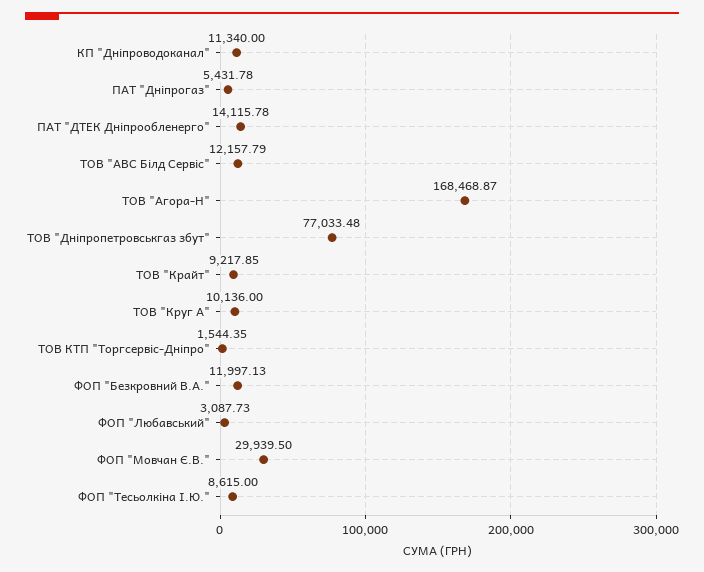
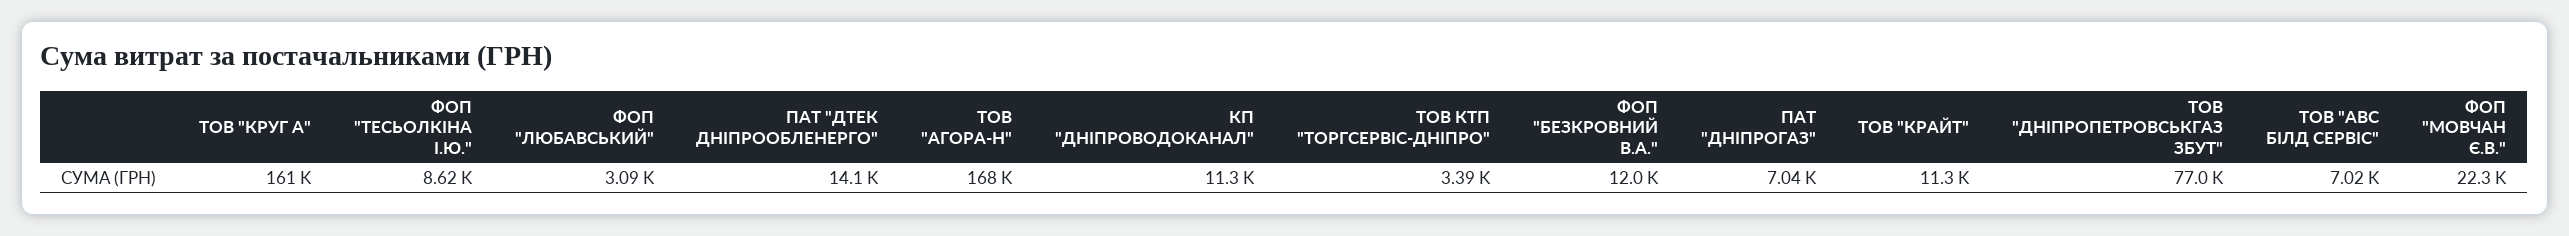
  {
    "КП \"Дніпроводоканал\"": 11340,
-   "ПАТ \"Дніпрогаз\"": 5431.78,
+   "ПАТ \"Дніпрогаз\"": 7040,
    "ПАТ \"ДТЕК Дніпрообленерго\"": 14115.78,
-   "ТОВ \"АВС Білд Сервіс\"": 12157.79,
+   "ТОВ \"АВС Білд Сервіс\"": 7020,
    "ТОВ \"Агора-Н\"": 168468.87,
    "ТОВ \"Дніпропетровськгаз збут\"": 77033.48,
-   "ТОВ \"Крайт\"": 9217.85,
+   "ТОВ \"Крайт\"": 11300,
-   "ТОВ \"Круг А\"": 10136,
+   "ТОВ \"Круг А\"": 161000,
-   "ТОВ КТП \"Торгсервіс-Дніпро\"": 1544.35,
+   "ТОВ КТП \"Торгсервіс-Дніпро\"": 3390,
    "ФОП \"Безкровний В.А.\"": 11997.13,
    "ФОП \"Любавський\"": 3087.73,
-   "ФОП \"Мовчан Є.В.\"": 29939.5,
+   "ФОП \"Мовчан Є.В.\"": 22300,
    "ФОП \"Тесьолкіна І.Ю.\"": 8615
  }

